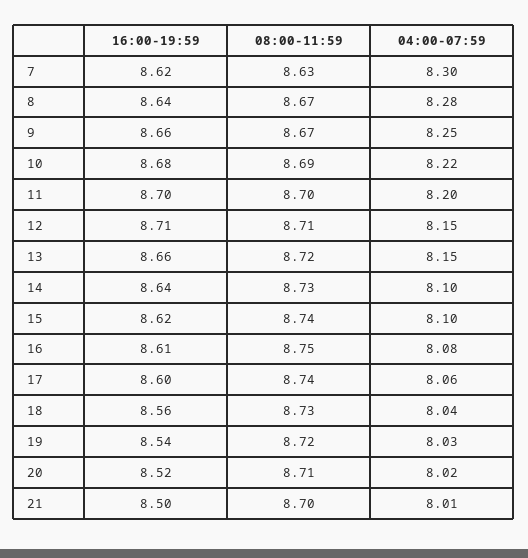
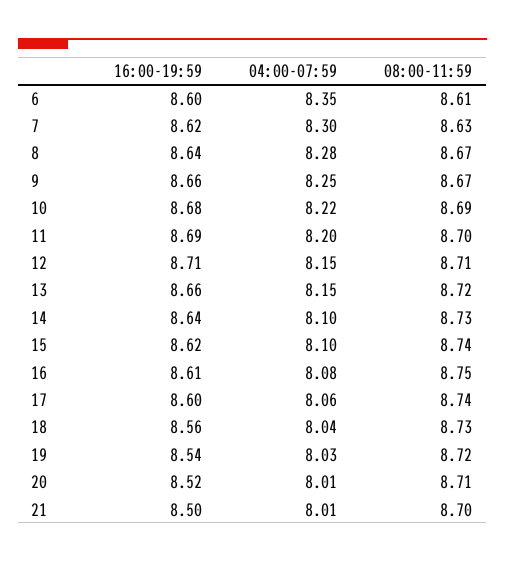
  {
    "16:00-19:59": {
      "7": 8.62,
      "8": 8.64,
      "9": 8.66,
      "10": 8.68,
-     "11": 8.7,
+     "11": 8.69,
      "12": 8.71,
      "13": 8.66,
      "14": 8.64,
      "15": 8.62,
      "16": 8.61,
      "17": 8.6,
      "18": 8.56,
      "19": 8.54,
      "20": 8.52,
-     "21": 8.5
+     "21": 8.5,
+     "6": 8.6
    },
    "08:00-11:59": {
      "7": 8.63,
      "8": 8.67,
      "9": 8.67,
      "10": 8.69,
      "11": 8.7,
      "12": 8.71,
      "13": 8.72,
      "14": 8.73,
      "15": 8.74,
      "16": 8.75,
      "17": 8.74,
      "18": 8.73,
      "19": 8.72,
      "20": 8.71,
-     "21": 8.7
+     "21": 8.7,
+     "6": 8.61
    },
    "04:00-07:59": {
      "7": 8.3,
      "8": 8.28,
      "9": 8.25,
      "10": 8.22,
      "11": 8.2,
      "12": 8.15,
      "13": 8.15,
      "14": 8.1,
      "15": 8.1,
      "16": 8.08,
      "17": 8.06,
      "18": 8.04,
      "19": 8.03,
-     "20": 8.02,
+     "20": 8.01,
-     "21": 8.01
+     "21": 8.01,
+     "6": 8.35
    }
  }

